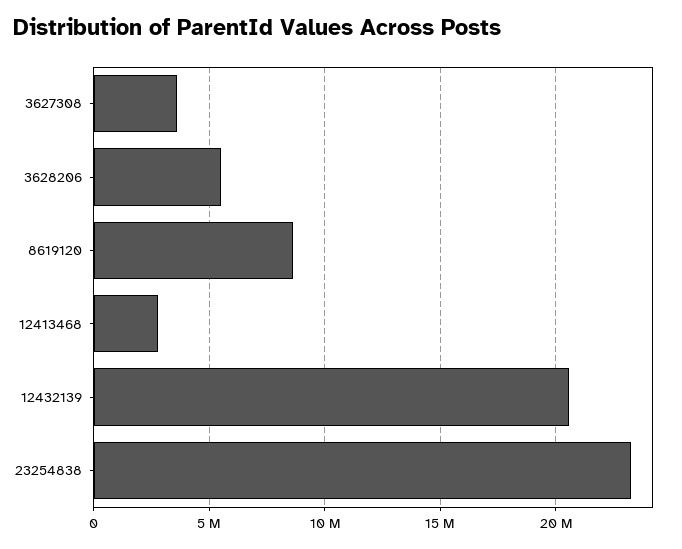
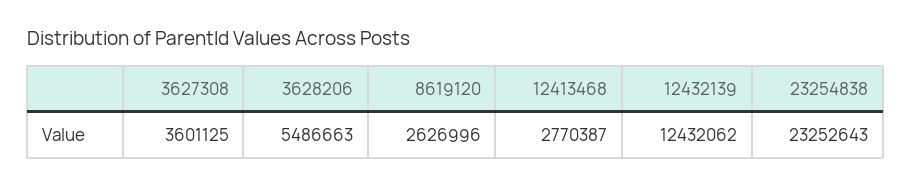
  {
    "3627308": 3601125,
    "3628206": 5486663,
-   "8619120": 8500000,
+   "8619120": 2626996,
    "12413468": 2770387,
-   "12432139": 20500000,
+   "12432139": 12432062,
    "23254838": 23252643
  }

